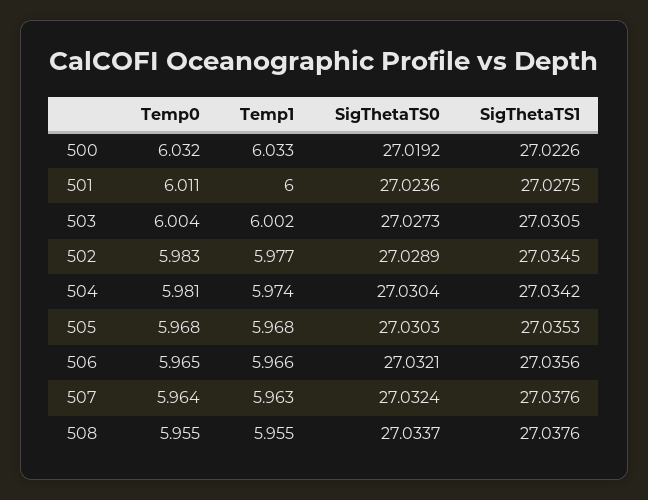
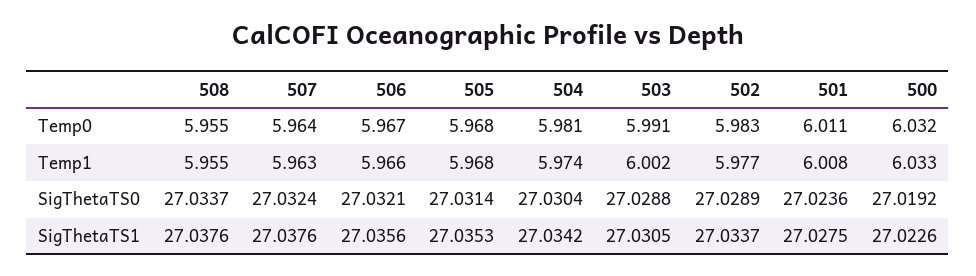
  {
    "Temp0": {
      "500": 6.032,
      "501": 6.011,
-     "503": 6.004,
+     "503": 5.991,
      "502": 5.983,
      "504": 5.981,
      "505": 5.968,
-     "506": 5.965,
+     "506": 5.967,
      "507": 5.964,
      "508": 5.955
    },
    "Temp1": {
      "500": 6.033,
-     "501": 6,
+     "501": 6.008,
      "503": 6.002,
      "502": 5.977,
      "504": 5.974,
      "505": 5.968,
      "506": 5.966,
      "507": 5.963,
      "508": 5.955
    },
    "SigThetaTS0": {
      "500": 27.0192,
      "501": 27.0236,
-     "503": 27.0273,
+     "503": 27.0288,
      "502": 27.0289,
      "504": 27.0304,
-     "505": 27.0303,
+     "505": 27.0314,
      "506": 27.0321,
      "507": 27.0324,
      "508": 27.0337
    },
    "SigThetaTS1": {
      "500": 27.0226,
      "501": 27.0275,
      "503": 27.0305,
-     "502": 27.0345,
+     "502": 27.0337,
      "504": 27.0342,
      "505": 27.0353,
      "506": 27.0356,
      "507": 27.0376,
      "508": 27.0376
    }
  }

